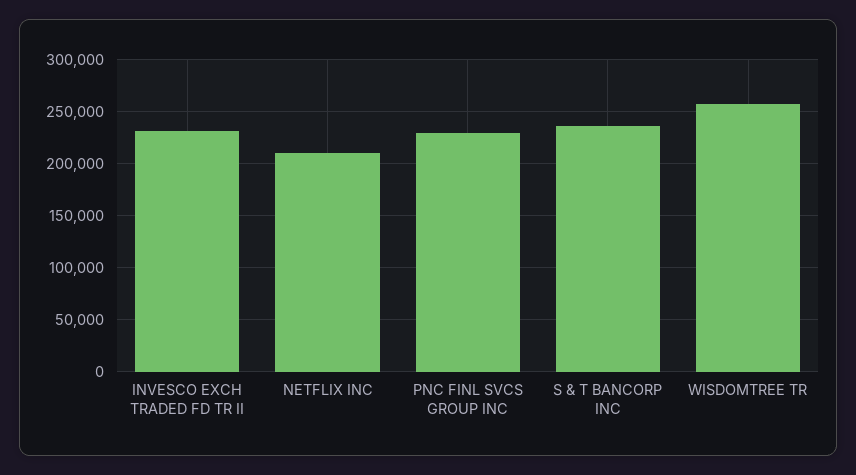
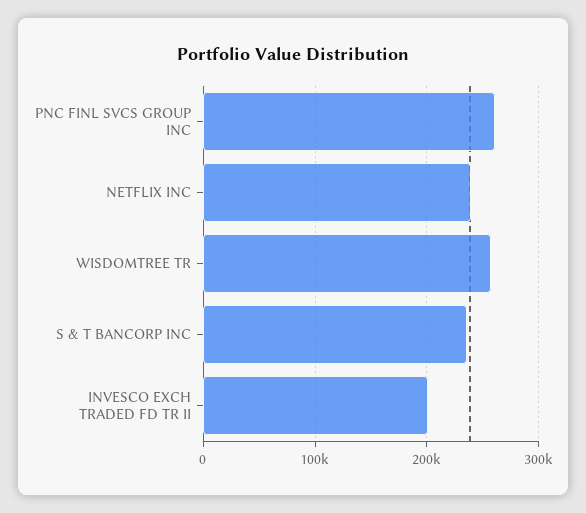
  {
-   "INVESCO EXCH TRADED FD TR II": 230000,
+   "INVESCO EXCH TRADED FD TR II": 200000,
-   "NETFLIX INC": 210000,
+   "NETFLIX INC": 240000,
-   "PNC FINL SVCS GROUP INC": 230000,
+   "PNC FINL SVCS GROUP INC": 260000,
    "S & T BANCORP INC": 240000,
    "WISDOMTREE TR": 260000
  }

